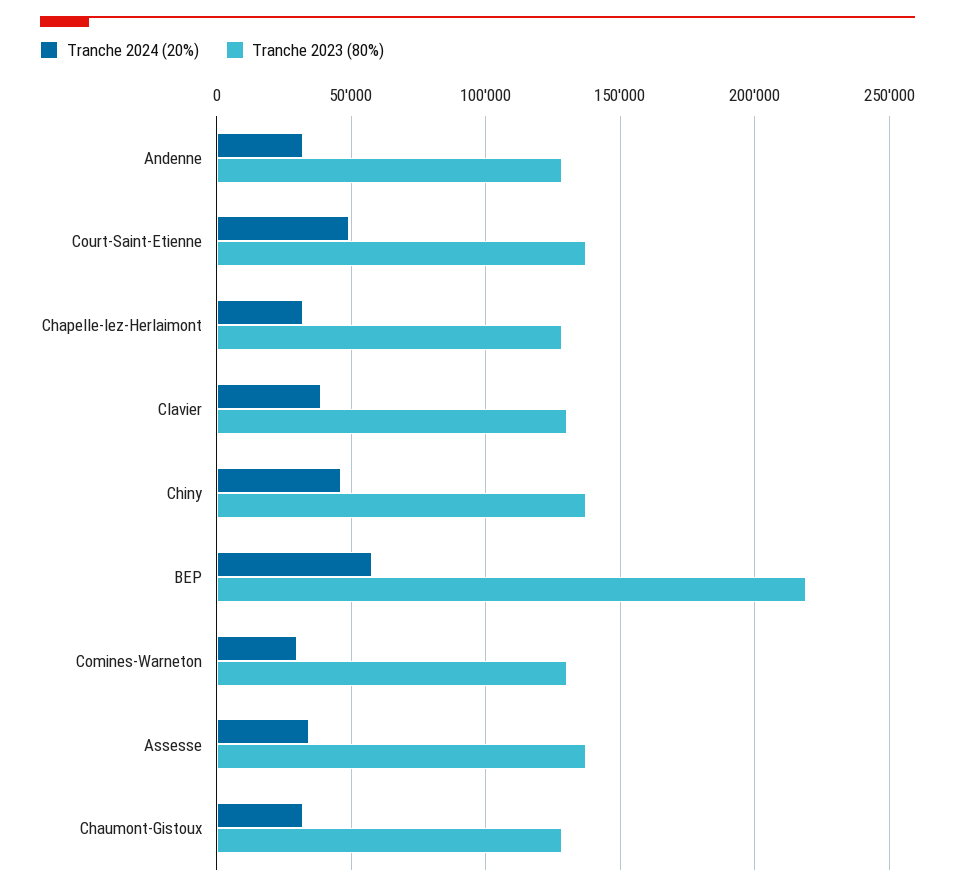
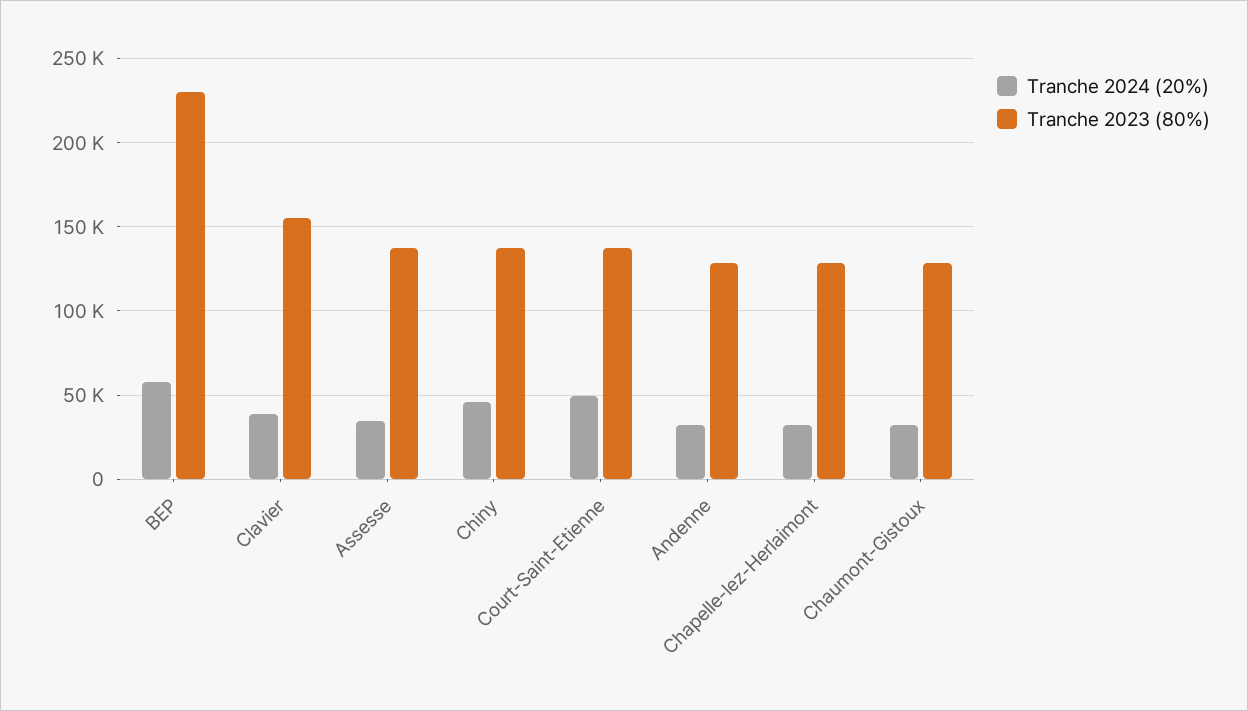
  {
    "Tranche 2024 (20%)": {
      "Andenne": 30000,
      "Court-Saint-Etienne": 50000,
      "Chapelle-lez-Herlaimont": 30000,
      "Clavier": 40000,
      "Chiny": 45000,
      "BEP": 60000,
-     "Comines-Warneton": 30000,
      "Assesse": 35000,
      "Chaumont-Gistoux": 30000
    },
    "Tranche 2023 (80%)": {
      "Andenne": 130000,
      "Court-Saint-Etienne": 135000,
      "Chapelle-lez-Herlaimont": 130000,
-     "Clavier": 130000,
+     "Clavier": 155000,
      "Chiny": 135000,
-     "BEP": 220000,
+     "BEP": 230000,
-     "Comines-Warneton": 130000,
      "Assesse": 135000,
      "Chaumont-Gistoux": 130000
    }
  }

